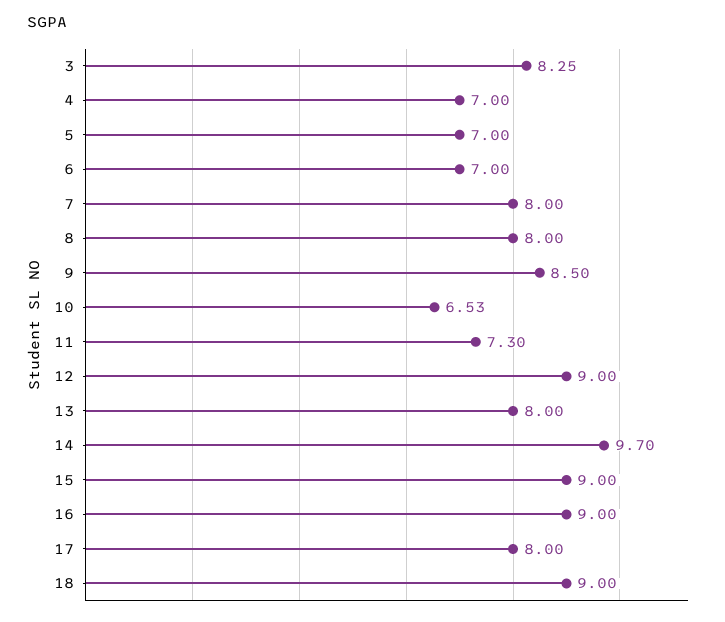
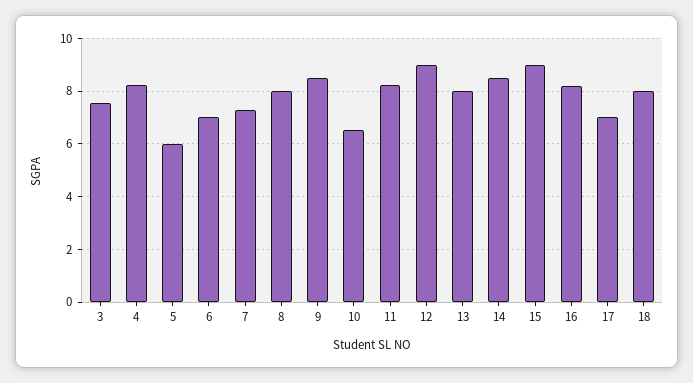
  {
-   "3": 8.25,
+   "3": 7.5,
-   "4": 7,
+   "4": 8.25,
-   "5": 7,
+   "5": 6,
    "6": 7,
-   "7": 8,
+   "7": 7.25,
    "8": 8,
    "9": 8.5,
    "10": 6.53,
-   "11": 7.3,
+   "11": 8.25,
    "12": 9,
    "13": 8,
-   "14": 9.7,
+   "14": 8.5,
    "15": 9,
-   "16": 9,
+   "16": 8.25,
-   "17": 8,
+   "17": 7,
-   "18": 9
+   "18": 8
  }

